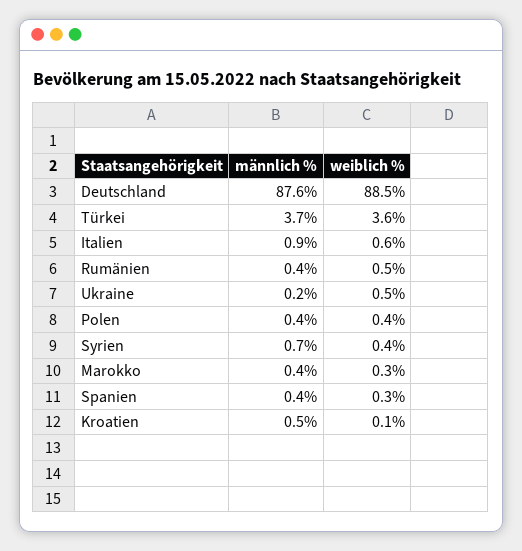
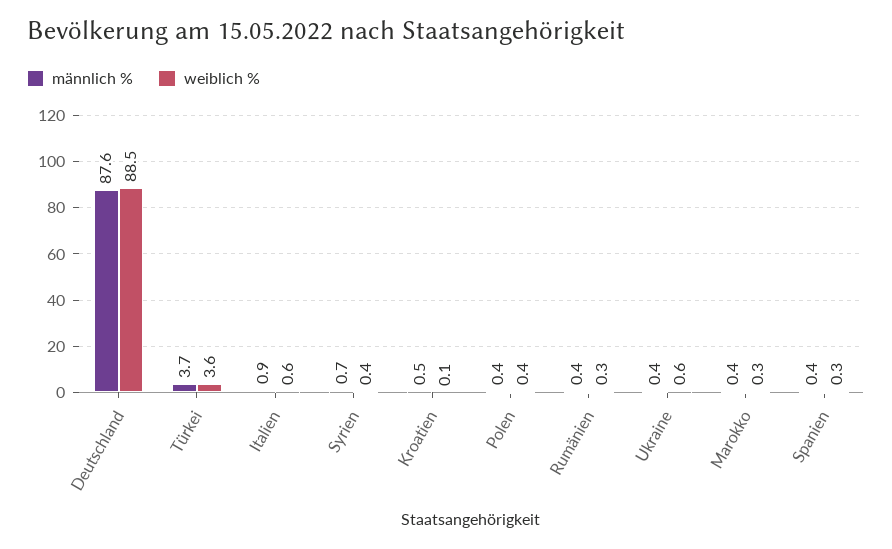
  {
    "männlich %": {
      "Deutschland": 87.6,
      "Türkei": 3.7,
      "Italien": 0.9,
      "Rumänien": 0.4,
-     "Ukraine": 0.2,
+     "Ukraine": 0.4,
      "Polen": 0.4,
      "Syrien": 0.7,
      "Marokko": 0.4,
      "Spanien": 0.4,
      "Kroatien": 0.5
    },
    "weiblich %": {
      "Deutschland": 88.5,
      "Türkei": 3.6,
      "Italien": 0.6,
-     "Rumänien": 0.5,
+     "Rumänien": 0.3,
-     "Ukraine": 0.5,
+     "Ukraine": 0.6,
      "Polen": 0.4,
      "Syrien": 0.4,
      "Marokko": 0.3,
      "Spanien": 0.3,
      "Kroatien": 0.1
    }
  }

